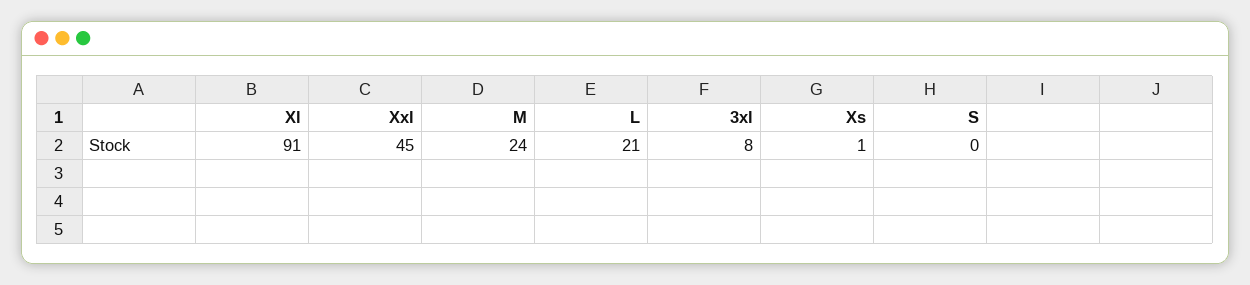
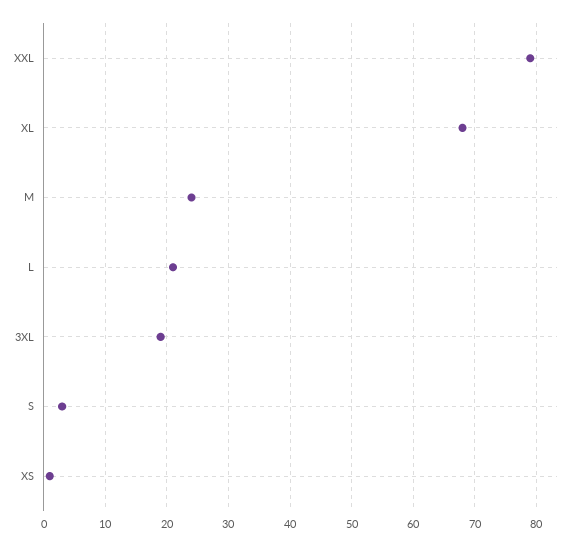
  {
-   "Xl": 91,
+   "Xl": 68,
-   "Xxl": 45,
+   "Xxl": 79,
    "M": 24,
    "L": 21,
-   "3xl": 8,
+   "3xl": 19,
    "Xs": 1,
-   "S": 0
+   "S": 3
  }

